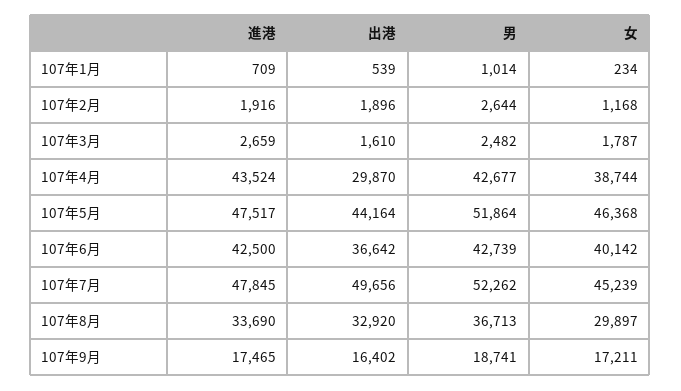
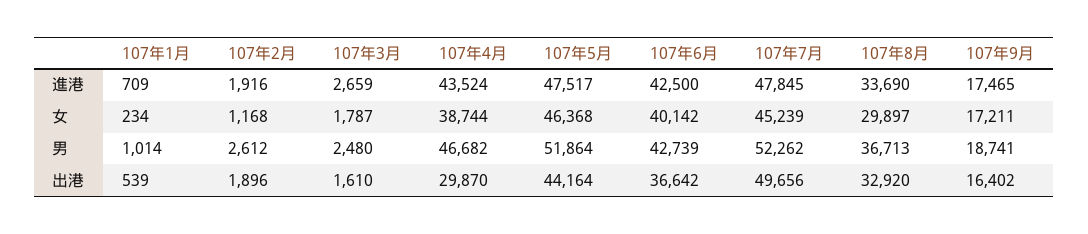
  {
    "進港": {
      "107年1月": 709,
      "107年2月": 1916,
      "107年3月": 2659,
      "107年4月": 43524,
      "107年5月": 47517,
      "107年6月": 42500,
      "107年7月": 47845,
      "107年8月": 33690,
      "107年9月": 17465
    },
    "出港": {
      "107年1月": 539,
      "107年2月": 1896,
      "107年3月": 1610,
      "107年4月": 29870,
      "107年5月": 44164,
      "107年6月": 36642,
      "107年7月": 49656,
      "107年8月": 32920,
      "107年9月": 16402
    },
    "男": {
      "107年1月": 1014,
-     "107年2月": 2644,
+     "107年2月": 2612,
-     "107年3月": 2482,
+     "107年3月": 2480,
-     "107年4月": 42677,
+     "107年4月": 46682,
      "107年5月": 51864,
      "107年6月": 42739,
      "107年7月": 52262,
      "107年8月": 36713,
      "107年9月": 18741
    },
    "女": {
      "107年1月": 234,
      "107年2月": 1168,
      "107年3月": 1787,
      "107年4月": 38744,
      "107年5月": 46368,
      "107年6月": 40142,
      "107年7月": 45239,
      "107年8月": 29897,
      "107年9月": 17211
    }
  }

